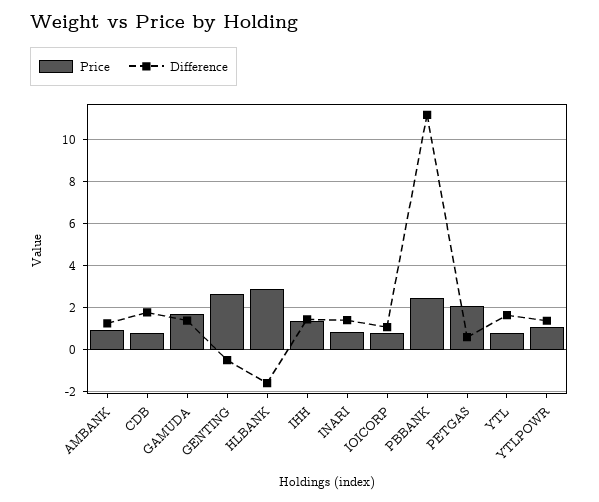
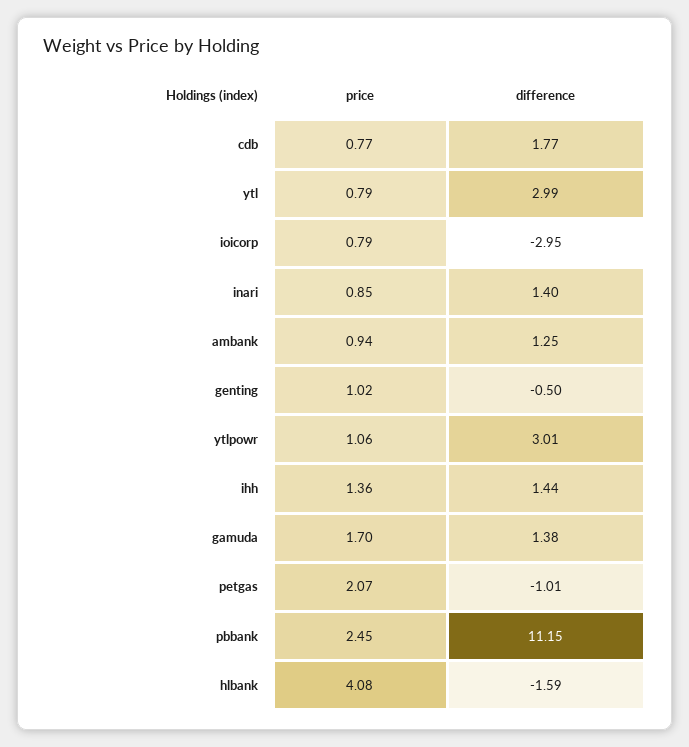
  {
    "Price": {
      "AMBANK": 0.94,
      "CDB": 0.77,
      "GAMUDA": 1.7,
-     "GENTING": 2.5,
+     "GENTING": 1.02,
-     "HLBANK": 3,
+     "HLBANK": 4.08,
      "IHH": 1.36,
      "INARI": 0.85,
      "IOICORP": 0.79,
      "PBBANK": 2.45,
      "PETGAS": 2.07,
      "YTL": 0.79,
      "YTLPOWR": 1.06
    },
    "Difference": {
      "AMBANK": 1.25,
      "CDB": 1.77,
      "GAMUDA": 1.38,
      "GENTING": -0.5,
      "HLBANK": -1.59,
      "IHH": 1.44,
      "INARI": 1.4,
-     "IOICORP": 1,
+     "IOICORP": -2.95,
      "PBBANK": 11.15,
-     "PETGAS": 0.5,
+     "PETGAS": -1.01,
-     "YTL": 1.5,
+     "YTL": 2.99,
-     "YTLPOWR": 1.5
+     "YTLPOWR": 3.01
    }
  }

